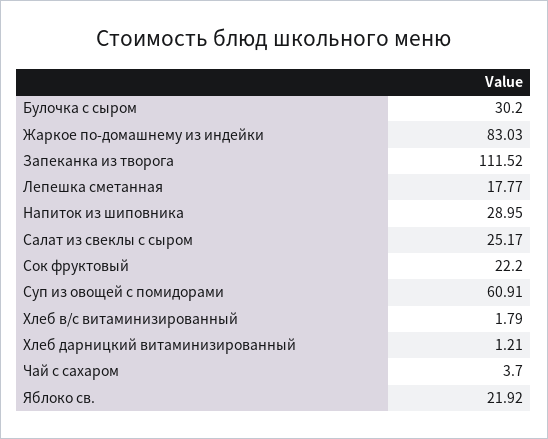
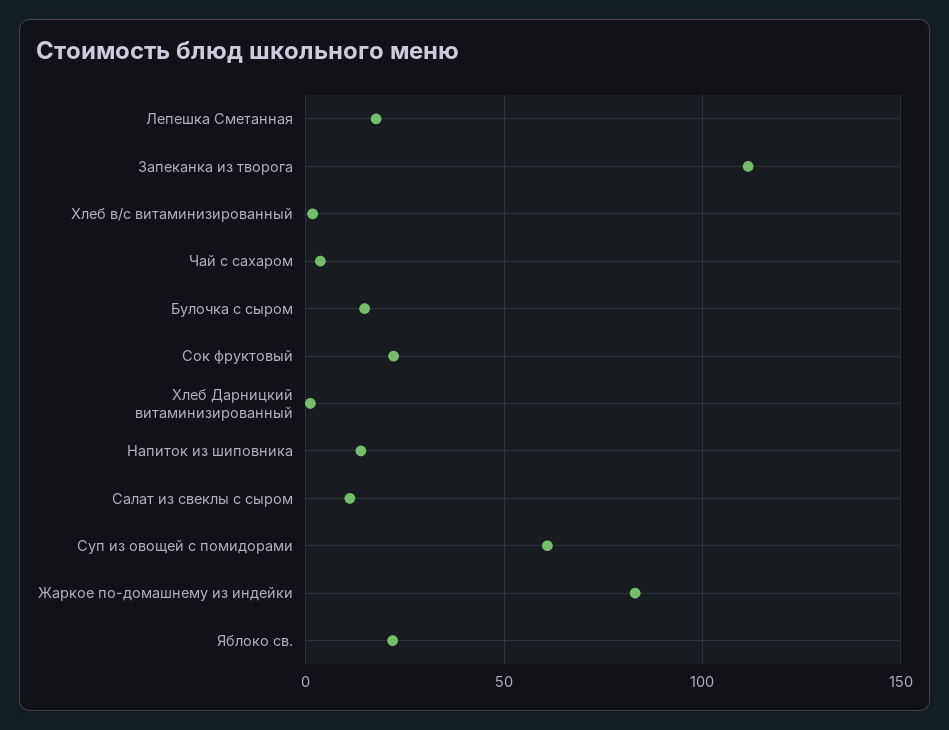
  {
-   "Булочка с сыром": 30.2,
+   "Булочка с сыром": 15,
    "Жаркое по-домашнему из индейки": 83.03,
    "Запеканка из творога": 111.52,
    "Лепешка сметанная": 17.77,
-   "Напиток из шиповника": 28.95,
+   "Напиток из шиповника": 15,
-   "Салат из свеклы с сыром": 25.17,
+   "Салат из свеклы с сыром": 10,
    "Сок фруктовый": 22.2,
    "Суп из овощей с помидорами": 60.91,
    "Хлеб в/с витаминизированный": 1.79,
    "Хлеб дарницкий витаминизированный": 1.21,
    "Чай с сахаром": 3.7,
    "Яблоко св.": 21.92
  }

